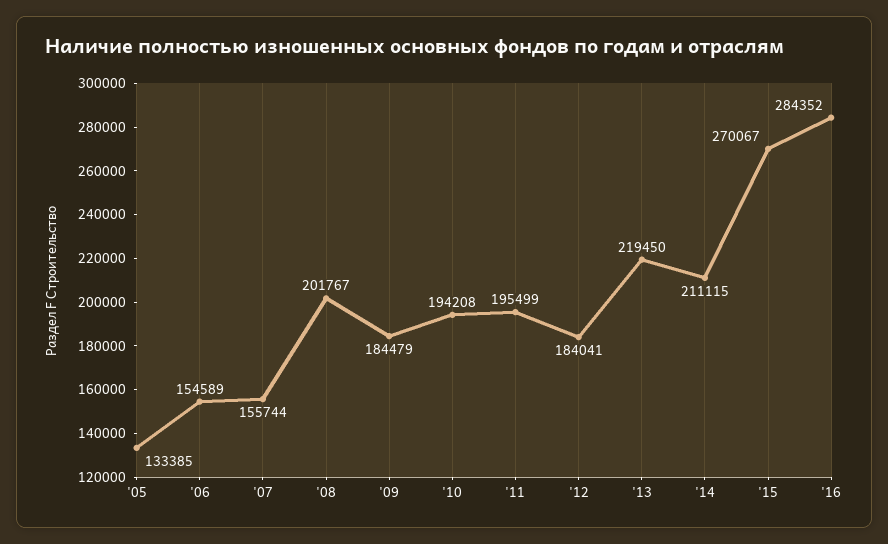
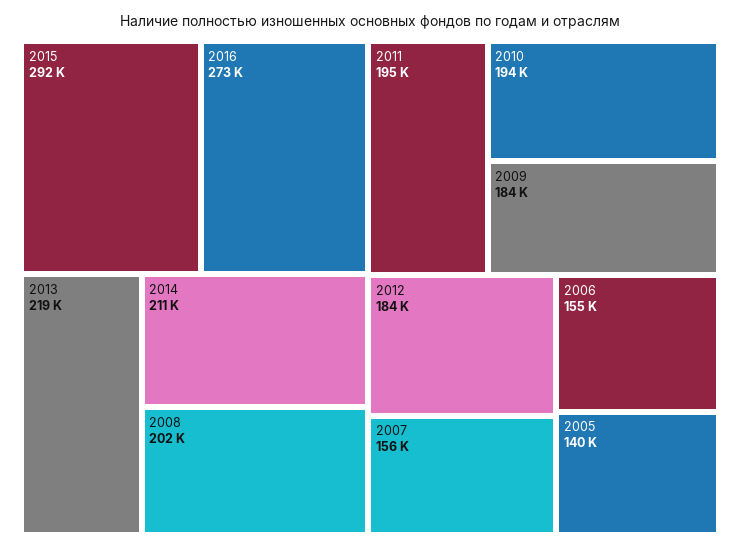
  {
-   "'05": 133385,
+   "'05": 140000,
    "'06": 154589,
    "'07": 155744,
    "'08": 201767,
    "'09": 184479,
    "'10": 194208,
    "'11": 195499,
    "'12": 184041,
    "'13": 219450,
    "'14": 211115,
-   "'15": 270067,
+   "'15": 292000,
-   "'16": 284352
+   "'16": 273000
  }

